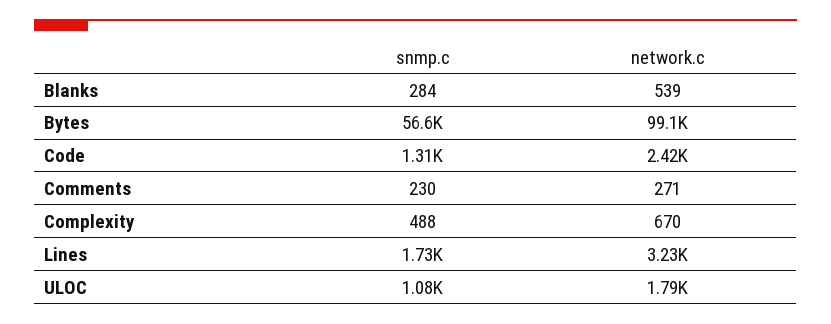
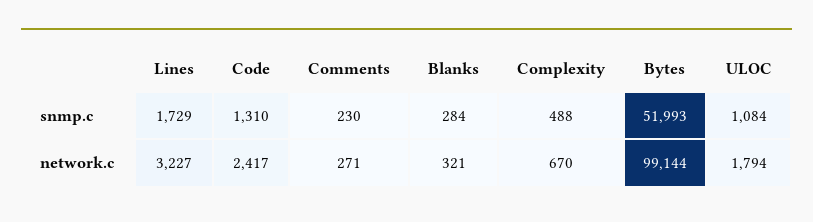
  {
    "snmp.c": {
      "Blanks": 284,
-     "Bytes": 56600,
+     "Bytes": 51993,
      "Code": 1310,
      "Comments": 230,
      "Complexity": 488,
      "Lines": 1729,
      "ULOC": 1084
    },
    "network.c": {
-     "Blanks": 539,
+     "Blanks": 321,
      "Bytes": 99144,
      "Code": 2417,
      "Comments": 271,
      "Complexity": 670,
      "Lines": 3227,
      "ULOC": 1794
    }
  }

